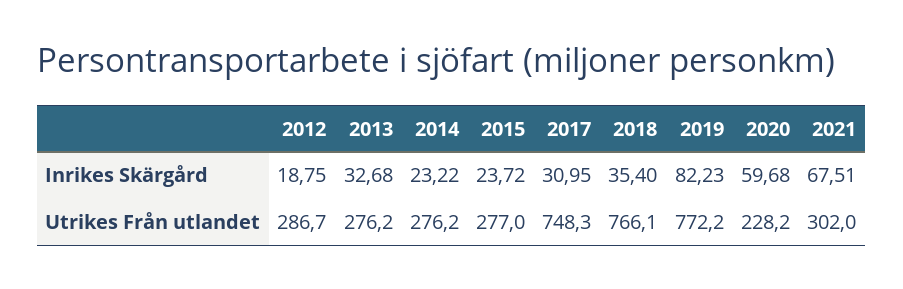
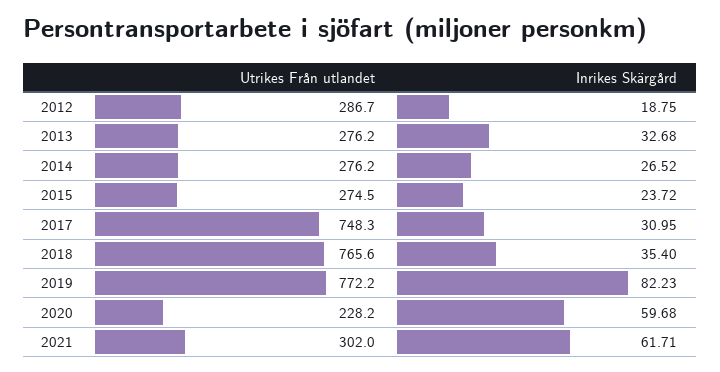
  {
    "2012": {
      "Inrikes Skärgård": 18.75,
      "Utrikes Från utlandet": 286.7
    },
    "2013": {
      "Inrikes Skärgård": 32.68,
      "Utrikes Från utlandet": 276.2
    },
    "2014": {
-     "Inrikes Skärgård": 23.22,
+     "Inrikes Skärgård": 26.52,
      "Utrikes Från utlandet": 276.2
    },
    "2015": {
      "Inrikes Skärgård": 23.72,
-     "Utrikes Från utlandet": 277
+     "Utrikes Från utlandet": 274.5
    },
    "2017": {
      "Inrikes Skärgård": 30.95,
      "Utrikes Från utlandet": 748.3
    },
    "2018": {
      "Inrikes Skärgård": 35.4,
-     "Utrikes Från utlandet": 766.1
+     "Utrikes Från utlandet": 765.6
    },
    "2019": {
      "Inrikes Skärgård": 82.23,
      "Utrikes Från utlandet": 772.2
    },
    "2020": {
      "Inrikes Skärgård": 59.68,
      "Utrikes Från utlandet": 228.2
    },
    "2021": {
-     "Inrikes Skärgård": 67.51,
+     "Inrikes Skärgård": 61.71,
      "Utrikes Från utlandet": 302
    }
  }

